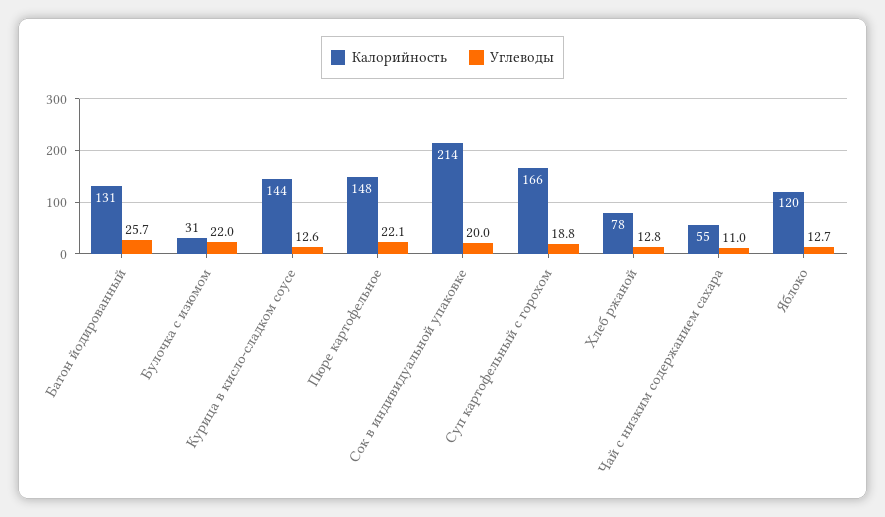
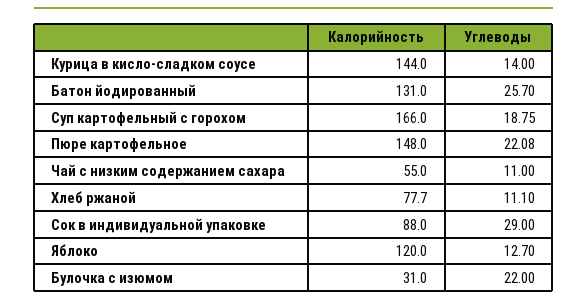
  {
    "Калорийность": {
      "Батон йодированный": 131,
      "Булочка с изюмом": 31,
      "Курица в кисло-сладком соусе": 144,
      "Пюре картофельное": 148,
-     "Сок в индивидуальной упаковке": 214,
+     "Сок в индивидуальной упаковке": 88,
      "Суп картофельный с горохом": 166,
      "Хлеб ржаной": 77.7,
      "Чай с низким содержанием сахара": 55,
      "Яблоко": 120
    },
    "Углеводы": {
      "Батон йодированный": 25.7,
      "Булочка с изюмом": 22,
-     "Курица в кисло-сладком соусе": 12.6,
+     "Курица в кисло-сладком соусе": 14,
      "Пюре картофельное": 22.08,
-     "Сок в индивидуальной упаковке": 20,
+     "Сок в индивидуальной упаковке": 29,
      "Суп картофельный с горохом": 18.75,
-     "Хлеб ржаной": 12.8,
+     "Хлеб ржаной": 11.1,
      "Чай с низким содержанием сахара": 11,
      "Яблоко": 12.7
    }
  }

